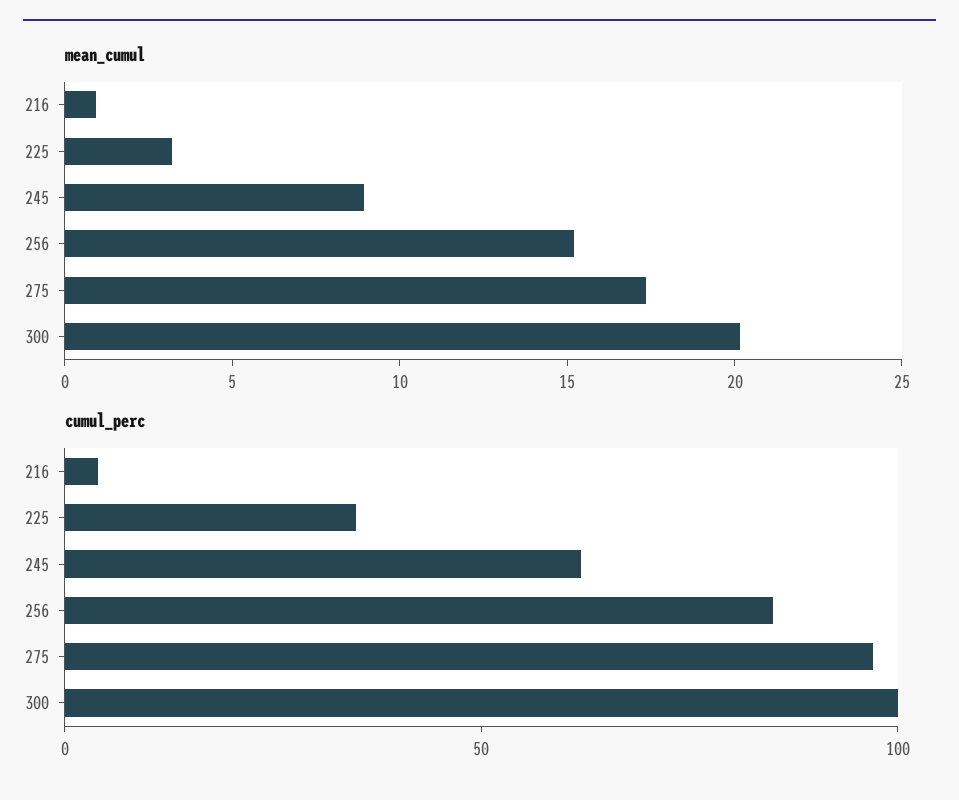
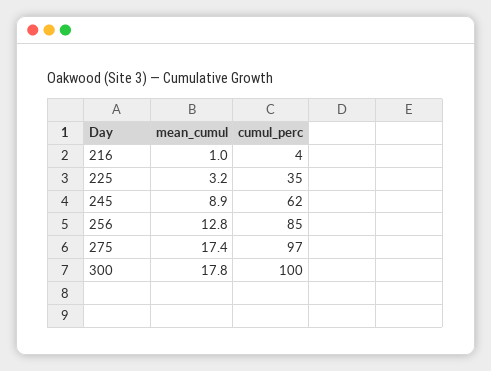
  {
    "mean_cumul": {
      "216": 1,
      "225": 3.2,
      "245": 8.9,
-     "256": 15,
+     "256": 12.8,
      "275": 17.4,
-     "300": 20
+     "300": 17.8
    },
    "cumul_perc": {
      "216": 4,
      "225": 35,
      "245": 62,
      "256": 85,
      "275": 97,
      "300": 100
    }
  }

